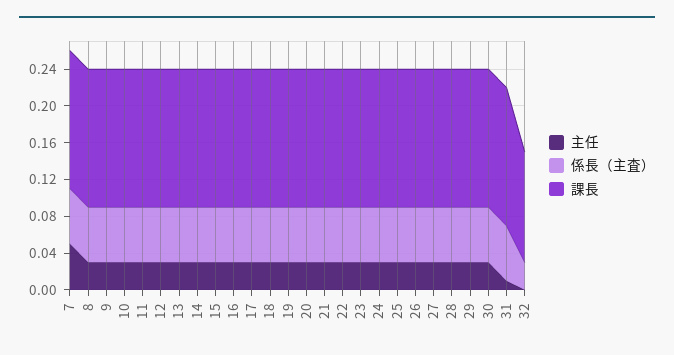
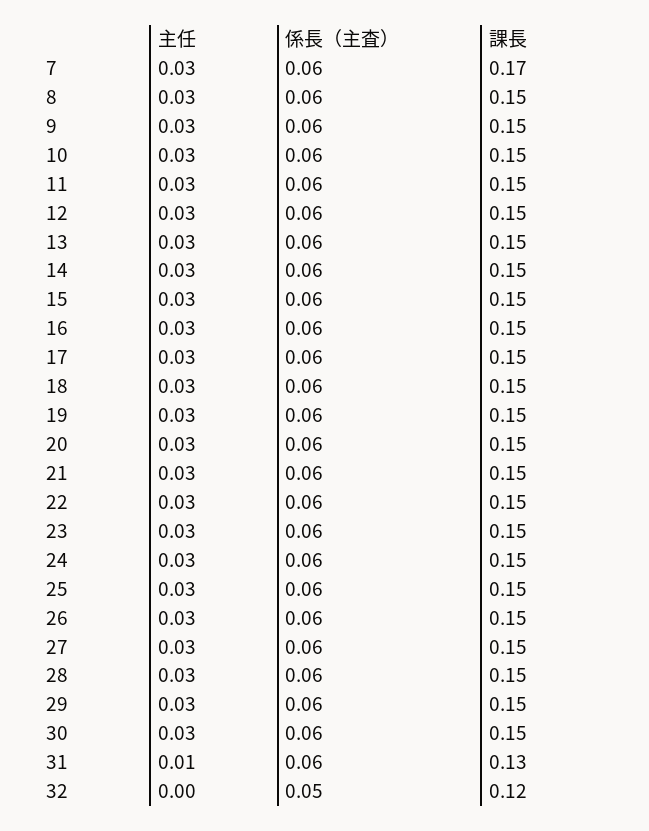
  {
    "主任": {
-     "7": 0.05,
+     "7": 0.03,
      "8": 0.03,
      "9": 0.03,
      "10": 0.03,
      "11": 0.03,
      "12": 0.03,
      "13": 0.03,
      "14": 0.03,
      "15": 0.03,
      "16": 0.03,
      "17": 0.03,
      "18": 0.03,
      "19": 0.03,
      "20": 0.03,
      "21": 0.03,
      "22": 0.03,
      "23": 0.03,
      "24": 0.03,
      "25": 0.03,
      "26": 0.03,
      "27": 0.03,
      "28": 0.03,
      "29": 0.03,
      "30": 0.03,
      "31": 0.01,
      "32": 0
    },
    "係長（主査）": {
      "7": 0.06,
      "8": 0.06,
      "9": 0.06,
      "10": 0.06,
      "11": 0.06,
      "12": 0.06,
      "13": 0.06,
      "14": 0.06,
      "15": 0.06,
      "16": 0.06,
      "17": 0.06,
      "18": 0.06,
      "19": 0.06,
      "20": 0.06,
      "21": 0.06,
      "22": 0.06,
      "23": 0.06,
      "24": 0.06,
      "25": 0.06,
      "26": 0.06,
      "27": 0.06,
      "28": 0.06,
      "29": 0.06,
      "30": 0.06,
      "31": 0.06,
-     "32": 0.03
+     "32": 0.05
    },
    "課長": {
-     "7": 0.15,
+     "7": 0.17,
      "8": 0.15,
      "9": 0.15,
      "10": 0.15,
      "11": 0.15,
      "12": 0.15,
      "13": 0.15,
      "14": 0.15,
      "15": 0.15,
      "16": 0.15,
      "17": 0.15,
      "18": 0.15,
      "19": 0.15,
      "20": 0.15,
      "21": 0.15,
      "22": 0.15,
      "23": 0.15,
      "24": 0.15,
      "25": 0.15,
      "26": 0.15,
      "27": 0.15,
      "28": 0.15,
      "29": 0.15,
      "30": 0.15,
-     "31": 0.15,
+     "31": 0.13,
      "32": 0.12
    }
  }

